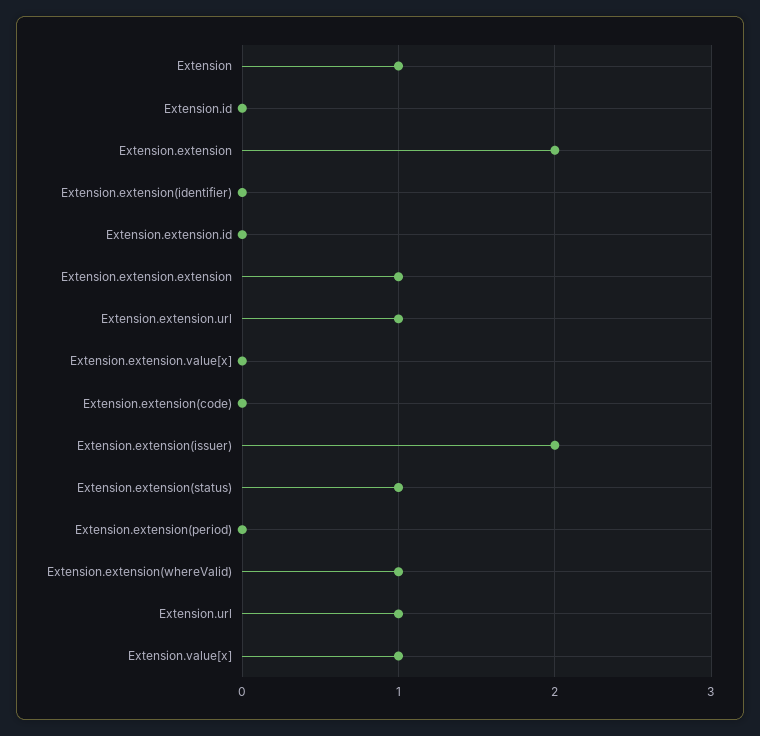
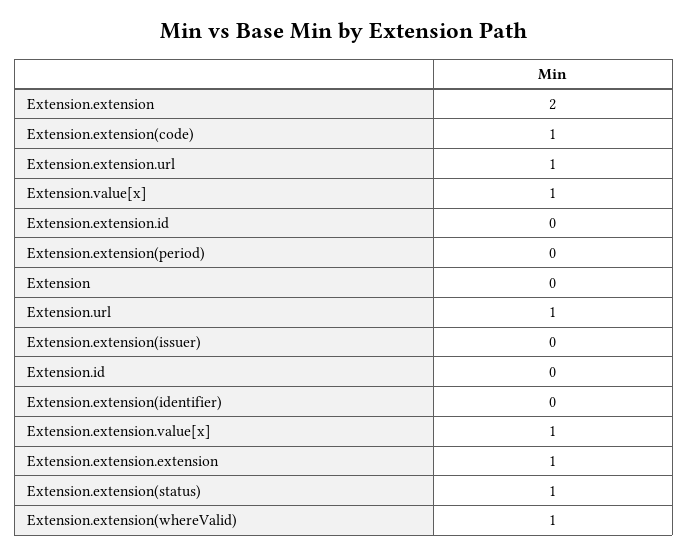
  {
-   "Extension": 1,
+   "Extension": 0,
    "Extension.id": 0,
    "Extension.extension": 2,
    "Extension.extension(identifier)": 0,
    "Extension.extension.id": 0,
    "Extension.extension.extension": 1,
    "Extension.extension.url": 1,
-   "Extension.extension.value[x]": 0,
+   "Extension.extension.value[x]": 1,
-   "Extension.extension(code)": 0,
+   "Extension.extension(code)": 1,
-   "Extension.extension(issuer)": 2,
+   "Extension.extension(issuer)": 0,
    "Extension.extension(status)": 1,
    "Extension.extension(period)": 0,
    "Extension.extension(whereValid)": 1,
    "Extension.url": 1,
    "Extension.value[x]": 1
  }

